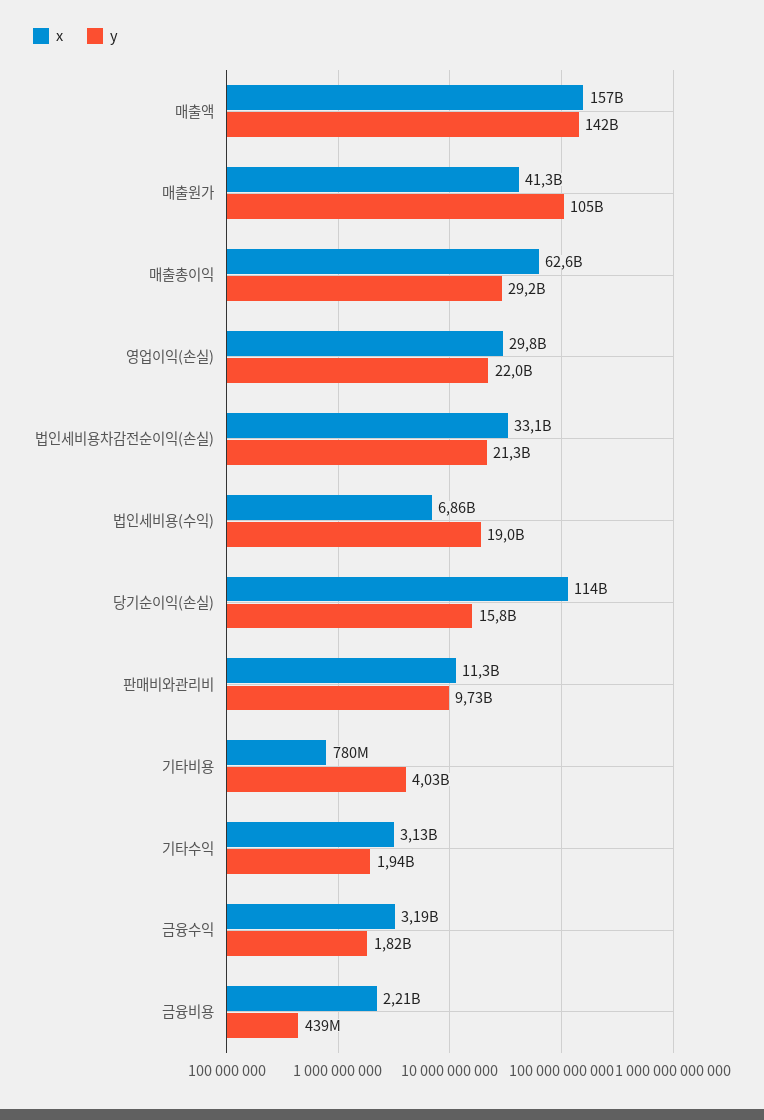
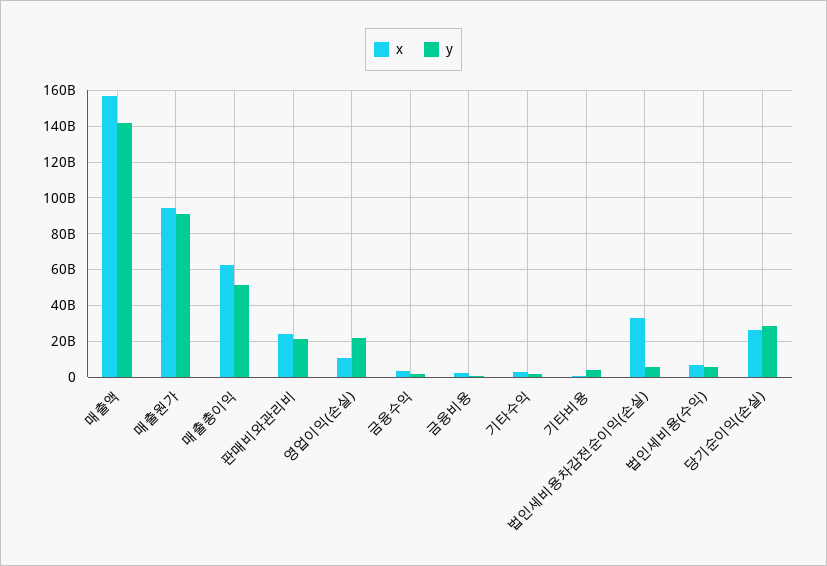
  {
    "x": {
      "매출액": 157000000000,
-     "매출원가": 41300000000,
+     "매출원가": 95000000000,
      "매출총이익": 62600000000,
-     "영업이익(손실)": 29800000000,
+     "영업이익(손실)": 10000000000,
      "법인세비용차감전순이익(손실)": 33100000000,
      "법인세비용(수익)": 6860000000,
-     "당기순이익(손실)": 114000000000,
+     "당기순이익(손실)": 25000000000,
-     "판매비와관리비": 11300000000,
+     "판매비와관리비": 25000000000,
      "기타비용": 780000000,
      "기타수익": 3130000000,
      "금융수익": 3190000000,
      "금융비용": 2210000000
    },
    "y": {
      "매출액": 142000000000,
-     "매출원가": 105000000000,
+     "매출원가": 90000000000,
-     "매출총이익": 29200000000,
+     "매출총이익": 50000000000,
      "영업이익(손실)": 22000000000,
-     "법인세비용차감전순이익(손실)": 21300000000,
+     "법인세비용차감전순이익(손실)": 5000000000,
-     "법인세비용(수익)": 19000000000,
+     "법인세비용(수익)": 5000000000,
-     "당기순이익(손실)": 15800000000,
+     "당기순이익(손실)": 30000000000,
-     "판매비와관리비": 9730000000,
+     "판매비와관리비": 20000000000,
      "기타비용": 4030000000,
      "기타수익": 1940000000,
      "금융수익": 1820000000,
      "금융비용": 439000000
    }
  }

